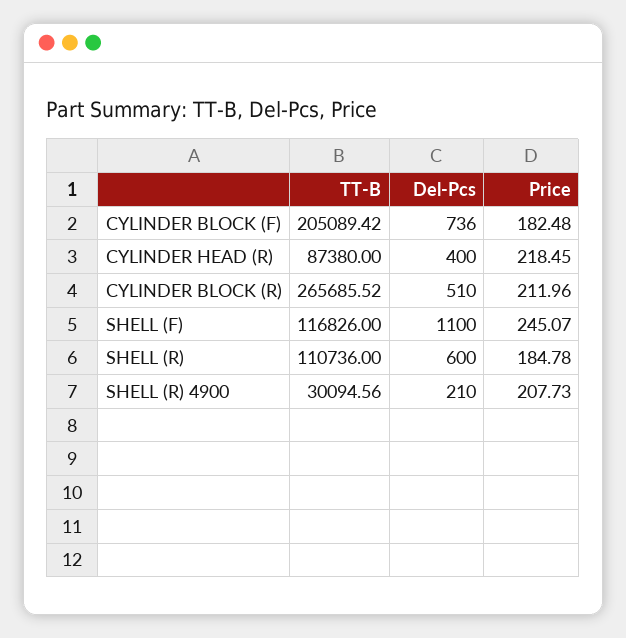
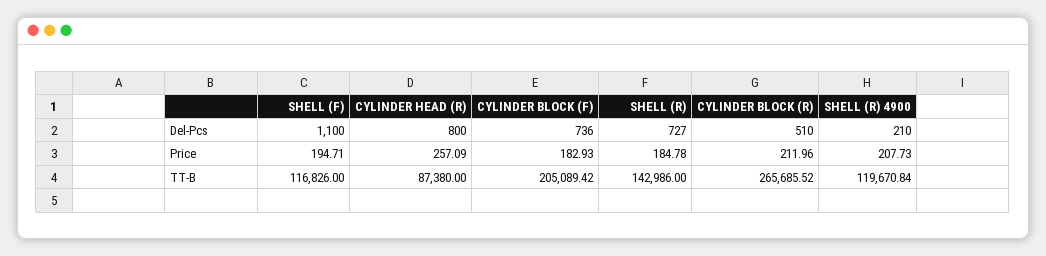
  {
    "TT-B": {
      "CYLINDER BLOCK (F)": 205089.42,
      "CYLINDER HEAD (R)": 87380,
      "CYLINDER BLOCK (R)": 265685.52,
      "SHELL (F)": 116826,
-     "SHELL (R)": 110736,
+     "SHELL (R)": 142986,
-     "SHELL (R) 4900": 30094.56
+     "SHELL (R) 4900": 119670.84
    },
    "Del-Pcs": {
      "CYLINDER BLOCK (F)": 736,
-     "CYLINDER HEAD (R)": 400,
+     "CYLINDER HEAD (R)": 800,
      "CYLINDER BLOCK (R)": 510,
      "SHELL (F)": 1100,
-     "SHELL (R)": 600,
+     "SHELL (R)": 727,
      "SHELL (R) 4900": 210
    },
    "Price": {
-     "CYLINDER BLOCK (F)": 182.48,
+     "CYLINDER BLOCK (F)": 182.93,
-     "CYLINDER HEAD (R)": 218.45,
+     "CYLINDER HEAD (R)": 257.09,
      "CYLINDER BLOCK (R)": 211.96,
-     "SHELL (F)": 245.07,
+     "SHELL (F)": 194.71,
      "SHELL (R)": 184.78,
      "SHELL (R) 4900": 207.73
    }
  }

